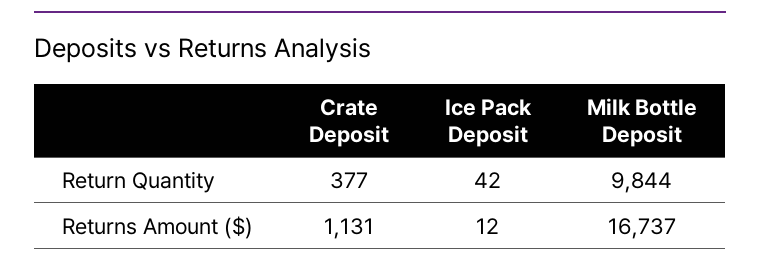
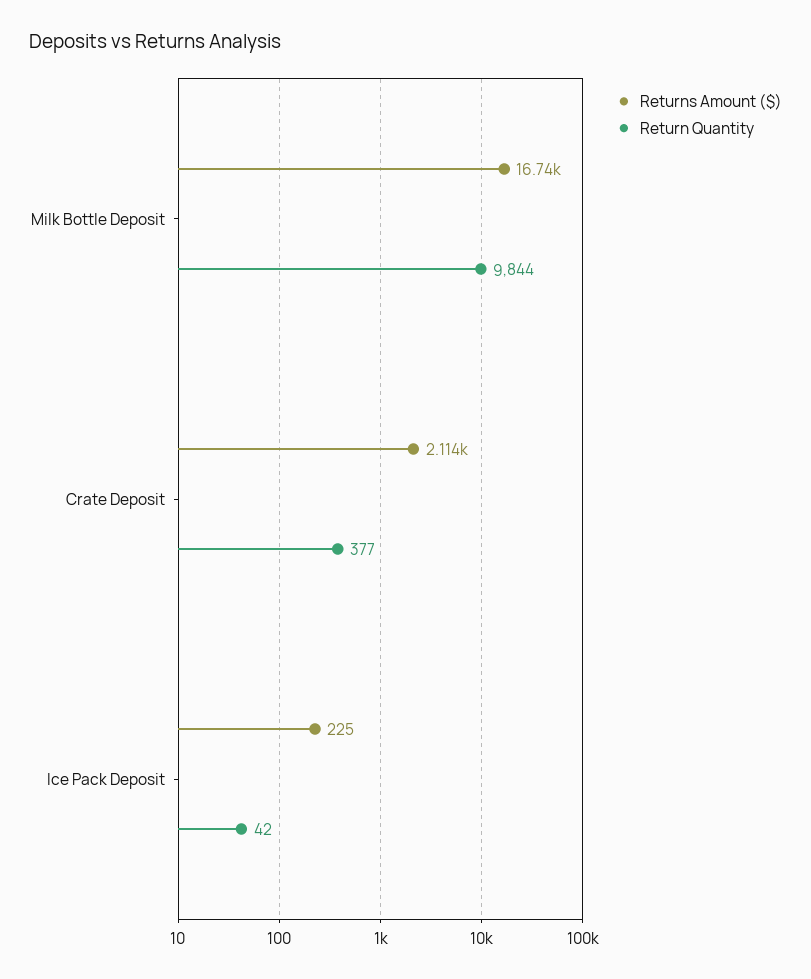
  {
    "Return Quantity": {
      "Crate Deposit": 377,
      "Ice Pack Deposit": 42,
      "Milk Bottle Deposit": 9844
    },
    "Returns Amount ($)": {
-     "Crate Deposit": 1131,
+     "Crate Deposit": 2114,
-     "Ice Pack Deposit": 12,
+     "Ice Pack Deposit": 225,
      "Milk Bottle Deposit": 16737
    }
  }

